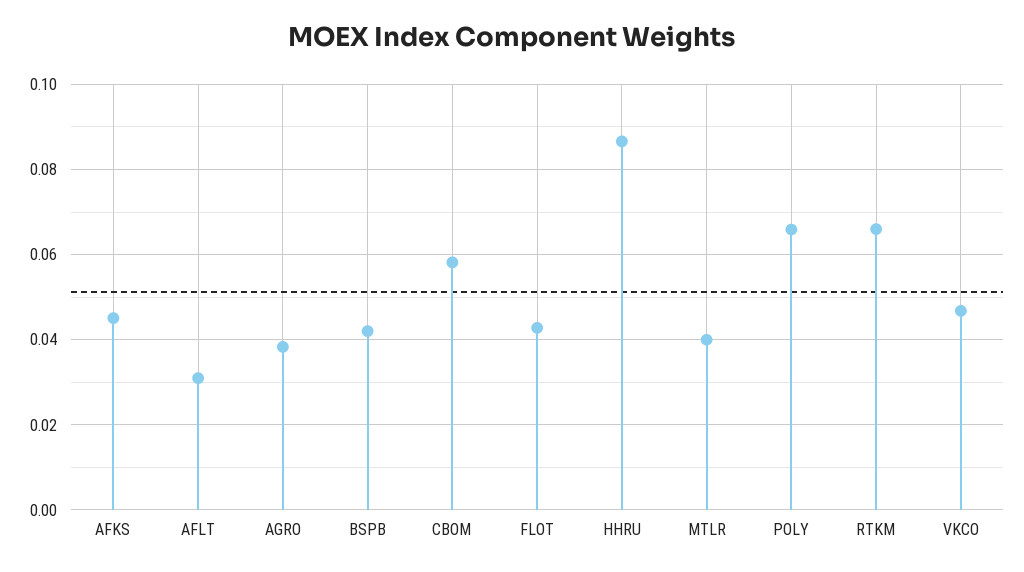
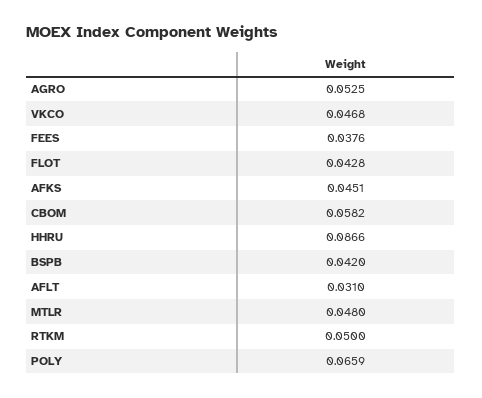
  {
    "AFKS": 0.0451,
    "AFLT": 0.031,
-   "AGRO": 0.038,
+   "AGRO": 0.0525,
    "BSPB": 0.042,
    "CBOM": 0.0582,
    "FLOT": 0.0428,
    "HHRU": 0.0866,
-   "MTLR": 0.04,
+   "MTLR": 0.048,
    "POLY": 0.0659,
-   "RTKM": 0.066,
+   "RTKM": 0.05,
-   "VKCO": 0.0468
+   "VKCO": 0.0468,
+   "FEES": 0.0376
  }

